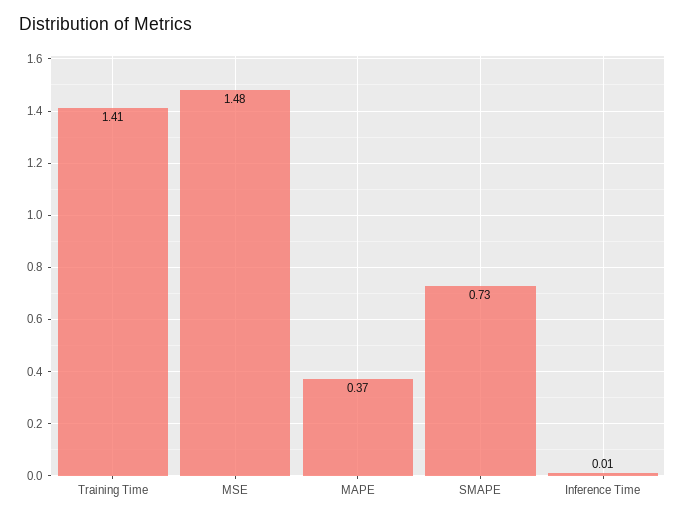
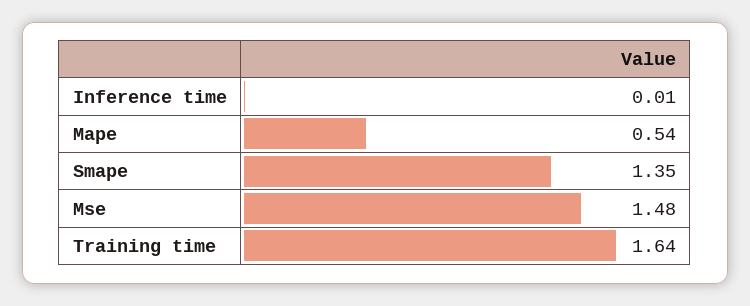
  {
-   "Training Time": 1.41,
+   "Training Time": 1.64,
    "MSE": 1.48,
-   "MAPE": 0.37,
+   "MAPE": 0.54,
-   "SMAPE": 0.73,
+   "SMAPE": 1.35,
    "Inference Time": 0.01
  }

